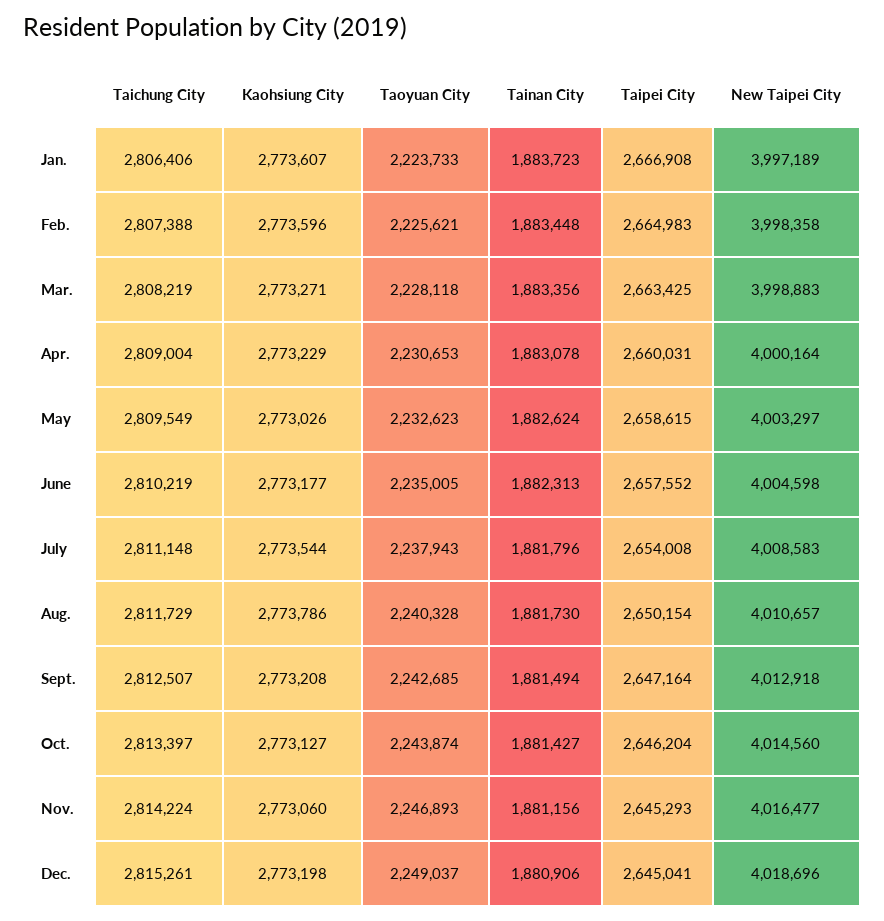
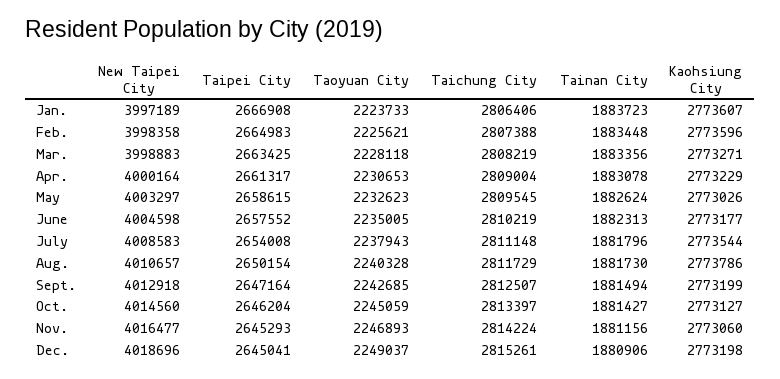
  {
    "Taichung City": {
      "Jan.": 2806406,
      "Feb.": 2807388,
      "Mar.": 2808219,
      "Apr.": 2809004,
-     "May": 2809549,
+     "May": 2809545,
      "June": 2810219,
      "July": 2811148,
      "Aug.": 2811729,
      "Sept.": 2812507,
      "Oct.": 2813397,
      "Nov.": 2814224,
      "Dec.": 2815261
    },
    "Kaohsiung City": {
      "Jan.": 2773607,
      "Feb.": 2773596,
      "Mar.": 2773271,
      "Apr.": 2773229,
      "May": 2773026,
      "June": 2773177,
      "July": 2773544,
      "Aug.": 2773786,
-     "Sept.": 2773208,
+     "Sept.": 2773199,
      "Oct.": 2773127,
      "Nov.": 2773060,
      "Dec.": 2773198
    },
    "Taoyuan City": {
      "Jan.": 2223733,
      "Feb.": 2225621,
      "Mar.": 2228118,
      "Apr.": 2230653,
      "May": 2232623,
      "June": 2235005,
      "July": 2237943,
      "Aug.": 2240328,
      "Sept.": 2242685,
-     "Oct.": 2243874,
+     "Oct.": 2245059,
      "Nov.": 2246893,
      "Dec.": 2249037
    },
    "Tainan City": {
      "Jan.": 1883723,
      "Feb.": 1883448,
      "Mar.": 1883356,
      "Apr.": 1883078,
      "May": 1882624,
      "June": 1882313,
      "July": 1881796,
      "Aug.": 1881730,
      "Sept.": 1881494,
      "Oct.": 1881427,
      "Nov.": 1881156,
      "Dec.": 1880906
    },
    "Taipei City": {
      "Jan.": 2666908,
      "Feb.": 2664983,
      "Mar.": 2663425,
-     "Apr.": 2660031,
+     "Apr.": 2661317,
      "May": 2658615,
      "June": 2657552,
      "July": 2654008,
      "Aug.": 2650154,
      "Sept.": 2647164,
      "Oct.": 2646204,
      "Nov.": 2645293,
      "Dec.": 2645041
    },
    "New Taipei City": {
      "Jan.": 3997189,
      "Feb.": 3998358,
      "Mar.": 3998883,
      "Apr.": 4000164,
      "May": 4003297,
      "June": 4004598,
      "July": 4008583,
      "Aug.": 4010657,
      "Sept.": 4012918,
      "Oct.": 4014560,
      "Nov.": 4016477,
      "Dec.": 4018696
    }
  }

